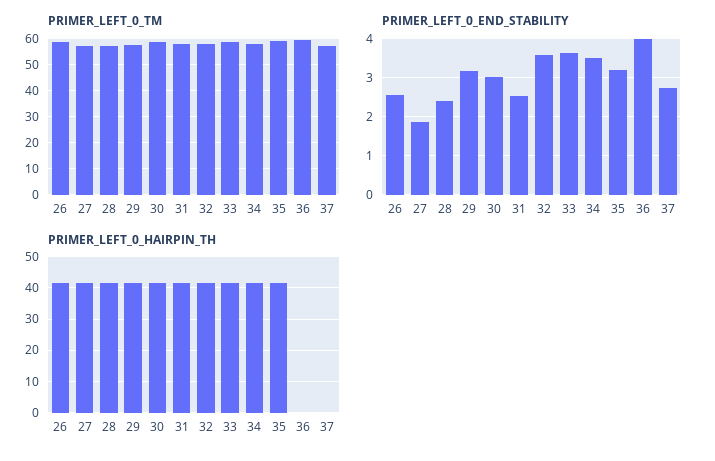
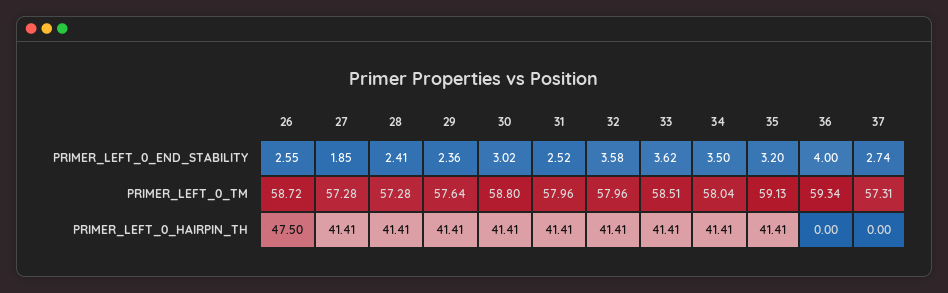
  {
    "PRIMER_LEFT_0_TM": {
      "26": 58.72,
      "27": 57.28,
      "28": 57.28,
      "29": 57.64,
      "30": 58.8,
      "31": 57.96,
      "32": 57.96,
      "33": 58.51,
      "34": 58.04,
      "35": 59.13,
      "36": 59.34,
      "37": 57.31
    },
    "PRIMER_LEFT_0_END_STABILITY": {
      "26": 2.55,
      "27": 1.85,
      "28": 2.41,
-     "29": 3.2,
+     "29": 2.36,
      "30": 3.02,
      "31": 2.52,
      "32": 3.58,
      "33": 3.62,
      "34": 3.5,
      "35": 3.2,
      "36": 4,
      "37": 2.74
    },
    "PRIMER_LEFT_0_HAIRPIN_TH": {
-     "26": 42,
+     "26": 47.5,
      "27": 41.41,
      "28": 41.41,
      "29": 41.41,
      "30": 41.41,
      "31": 41.41,
      "32": 41.41,
      "33": 41.41,
      "34": 41.41,
      "35": 41.41,
      "36": 0,
      "37": 0
    }
  }

